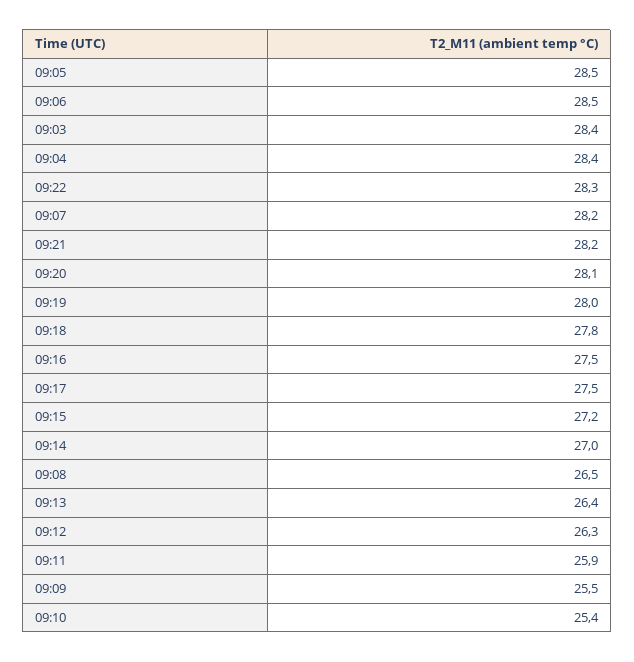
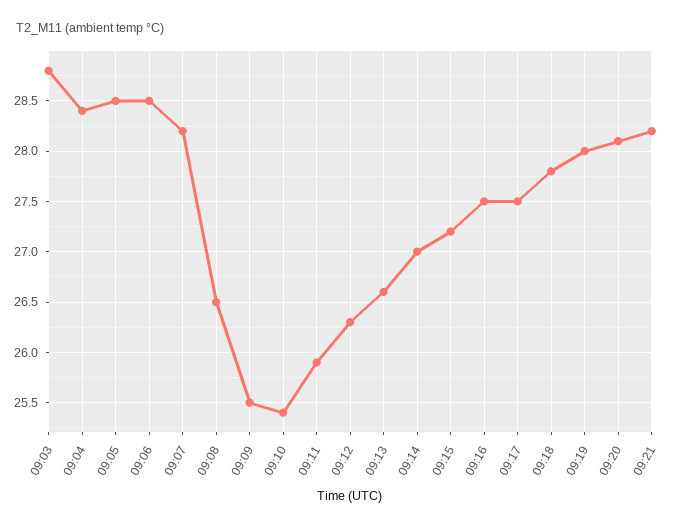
  {
    "09:05": 28.5,
    "09:06": 28.5,
-   "09:03": 28.4,
+   "09:03": 28.8,
    "09:04": 28.4,
-   "09:22": 28.3,
    "09:07": 28.2,
    "09:21": 28.2,
    "09:20": 28.1,
    "09:19": 28,
    "09:18": 27.8,
    "09:16": 27.5,
    "09:17": 27.5,
    "09:15": 27.2,
    "09:14": 27,
    "09:08": 26.5,
-   "09:13": 26.4,
+   "09:13": 26.6,
    "09:12": 26.3,
    "09:11": 25.9,
    "09:09": 25.5,
    "09:10": 25.4
  }

